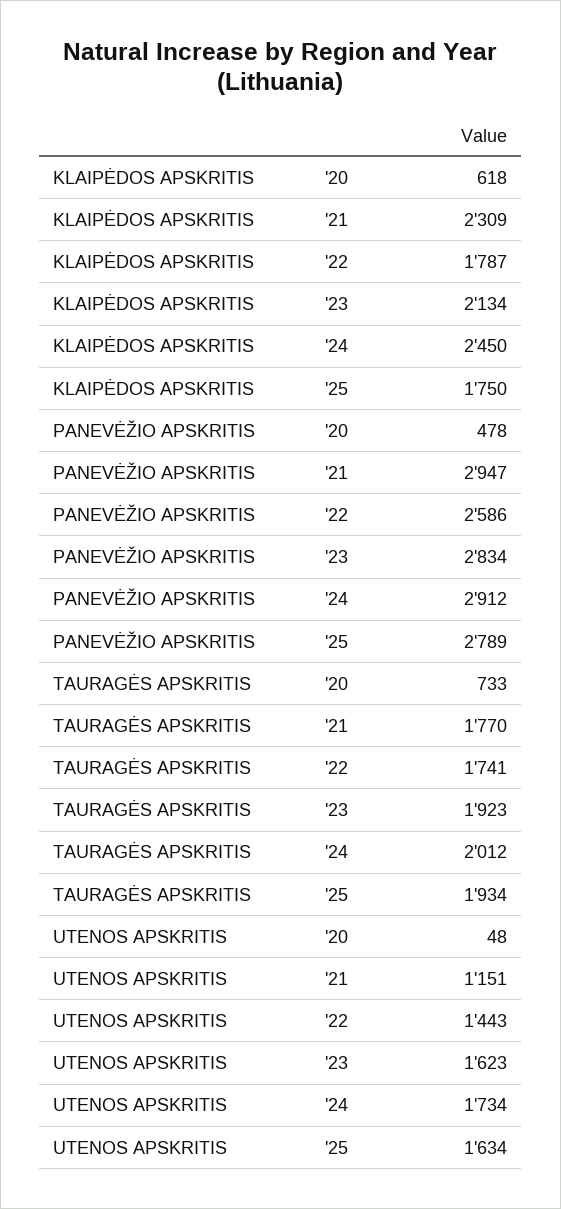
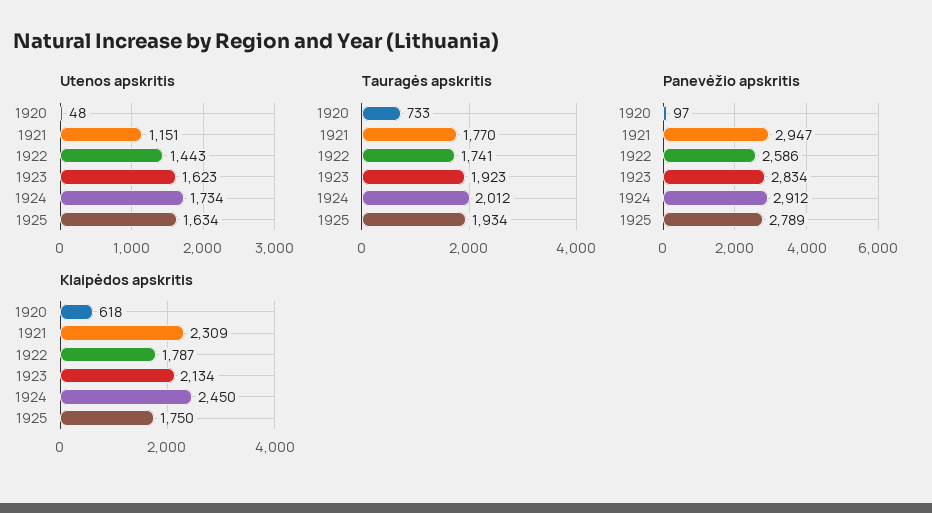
  {
    "KLAIPĖDOS APSKRITIS": {
      "'20": 618,
      "'21": 2309,
      "'22": 1787,
      "'23": 2134,
      "'24": 2450,
      "'25": 1750
    },
    "PANEVĖŽIO APSKRITIS": {
-     "'20": 478,
+     "'20": 97,
      "'21": 2947,
      "'22": 2586,
      "'23": 2834,
      "'24": 2912,
      "'25": 2789
    },
    "TAURAGĖS APSKRITIS": {
      "'20": 733,
      "'21": 1770,
      "'22": 1741,
      "'23": 1923,
      "'24": 2012,
      "'25": 1934
    },
    "UTENOS APSKRITIS": {
      "'20": 48,
      "'21": 1151,
      "'22": 1443,
      "'23": 1623,
      "'24": 1734,
      "'25": 1634
    }
  }

